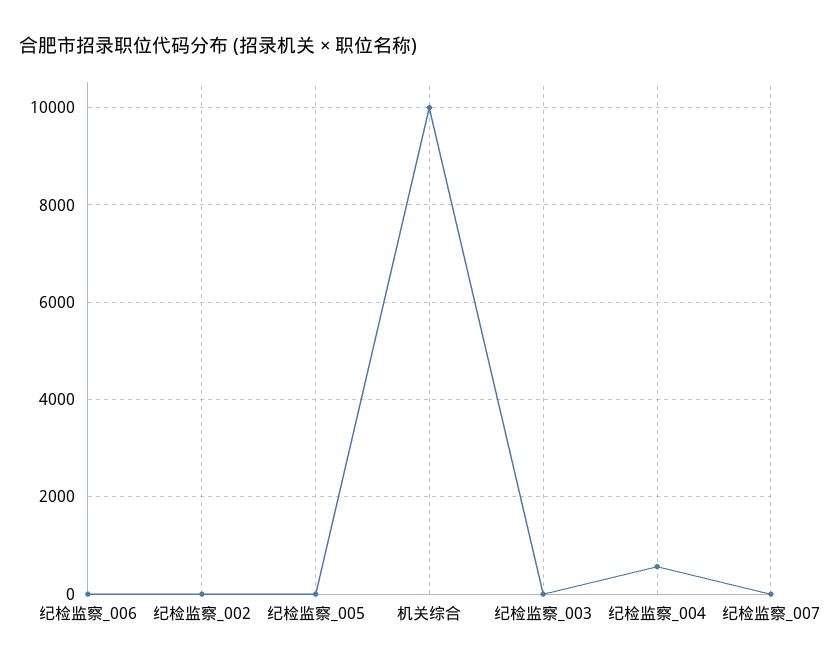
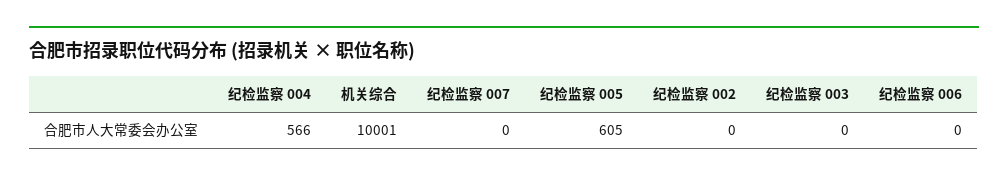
  {
    "纪检监察_006": 0,
    "纪检监察_002": 0,
-   "纪检监察_005": 0,
+   "纪检监察_005": 605,
    "机关综合": 10001,
    "纪检监察_003": 0,
    "纪检监察_004": 566,
    "纪检监察_007": 0
  }

